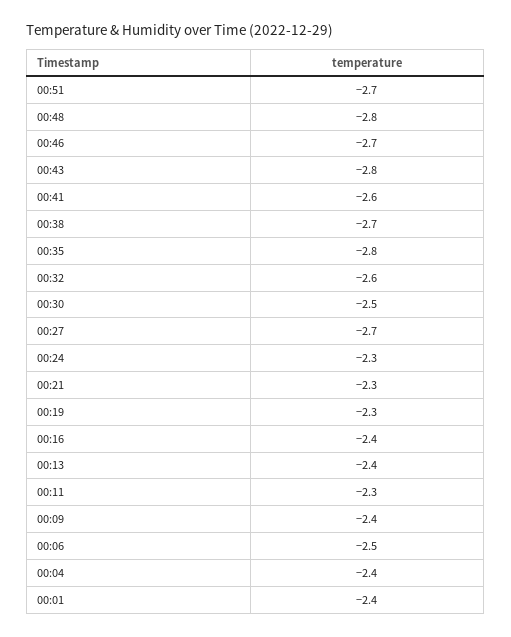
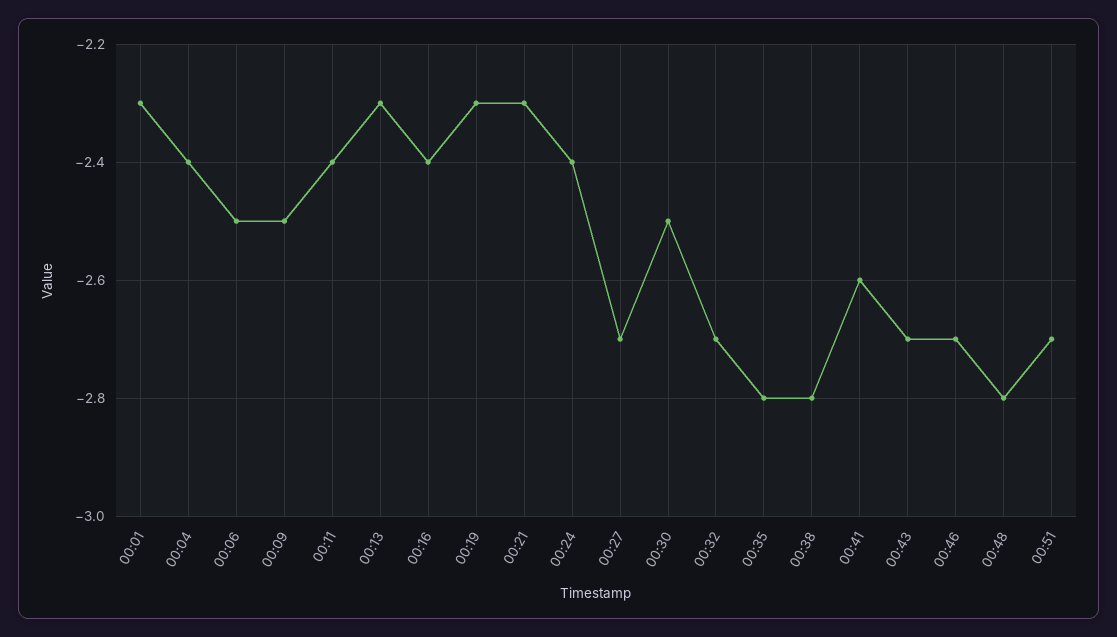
  {
    "00:51": -2.7,
    "00:48": -2.8,
    "00:46": -2.7,
-   "00:43": -2.8,
+   "00:43": -2.7,
    "00:41": -2.6,
-   "00:38": -2.7,
+   "00:38": -2.8,
    "00:35": -2.8,
-   "00:32": -2.6,
+   "00:32": -2.7,
    "00:30": -2.5,
    "00:27": -2.7,
-   "00:24": -2.3,
+   "00:24": -2.4,
    "00:21": -2.3,
    "00:19": -2.3,
    "00:16": -2.4,
-   "00:13": -2.4,
+   "00:13": -2.3,
-   "00:11": -2.3,
+   "00:11": -2.4,
-   "00:09": -2.4,
+   "00:09": -2.5,
    "00:06": -2.5,
    "00:04": -2.4,
-   "00:01": -2.4
+   "00:01": -2.3
  }

